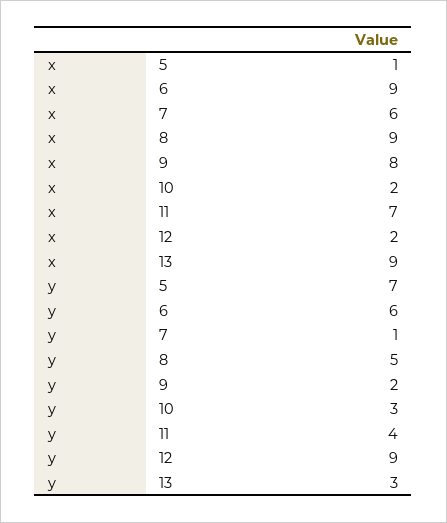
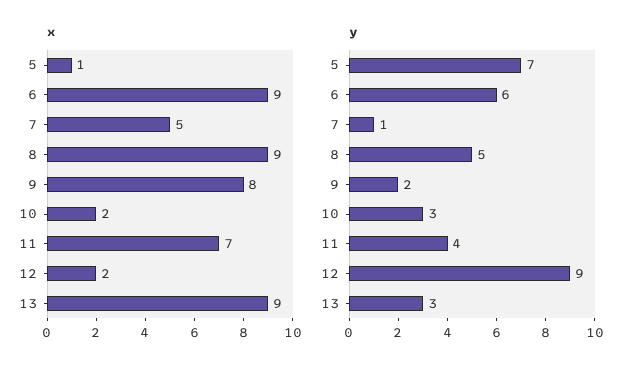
  {
    "x": {
      "5": 1,
      "6": 9,
-     "7": 6,
+     "7": 5,
      "8": 9,
      "9": 8,
      "10": 2,
      "11": 7,
      "12": 2,
      "13": 9
    },
    "y": {
      "5": 7,
      "6": 6,
      "7": 1,
      "8": 5,
      "9": 2,
      "10": 3,
      "11": 4,
      "12": 9,
      "13": 3
    }
  }

